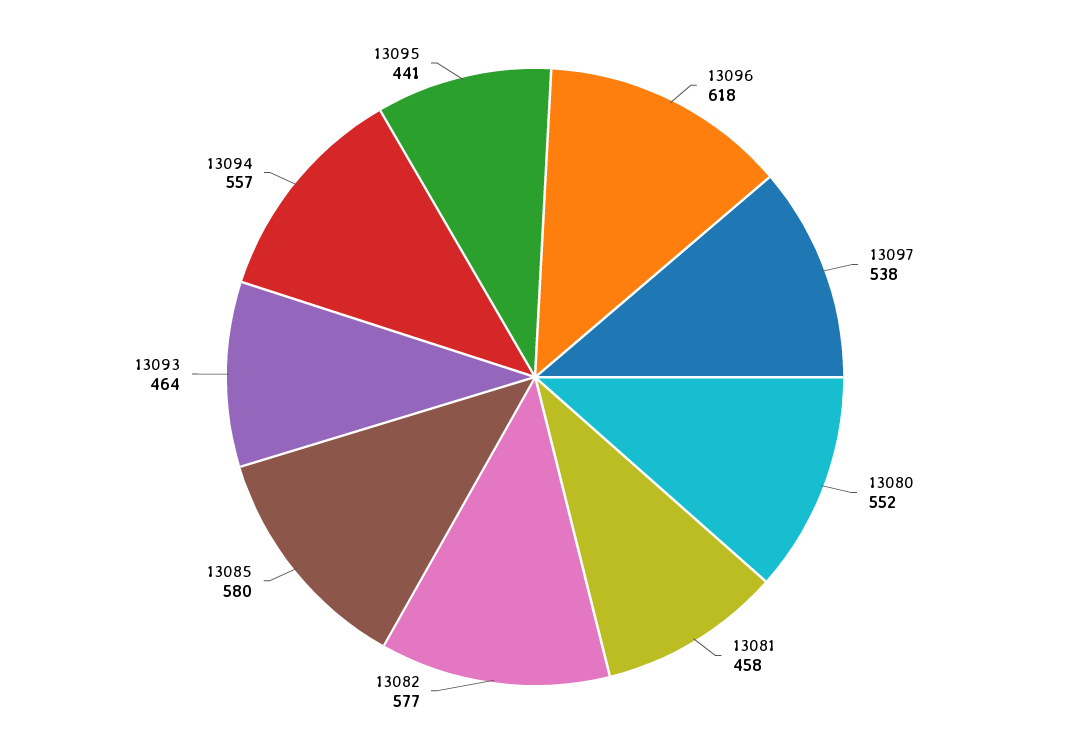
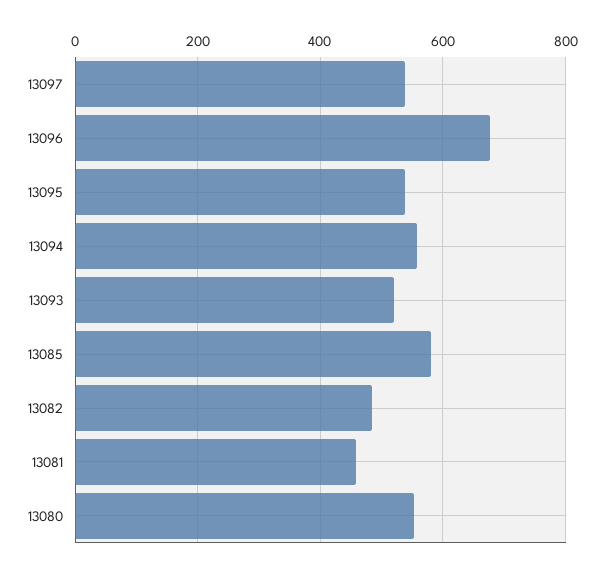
  {
-   "13096": 618,
+   "13096": 680,
    "13097": 538,
    "13080": 552,
    "13081": 458,
-   "13082": 577,
+   "13082": 480,
    "13085": 580,
-   "13093": 464,
+   "13093": 520,
    "13094": 557,
-   "13095": 441
+   "13095": 540
  }

